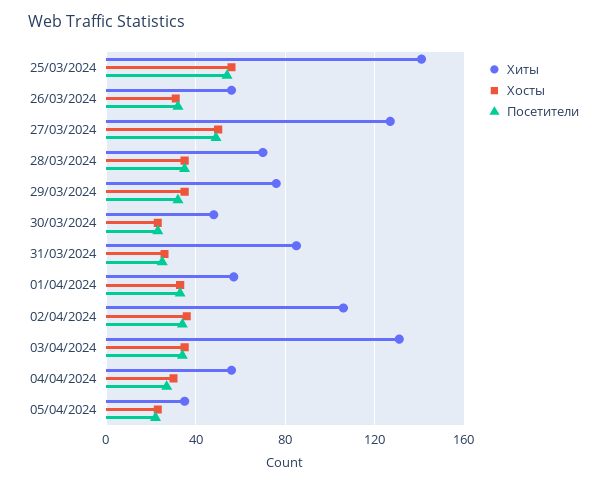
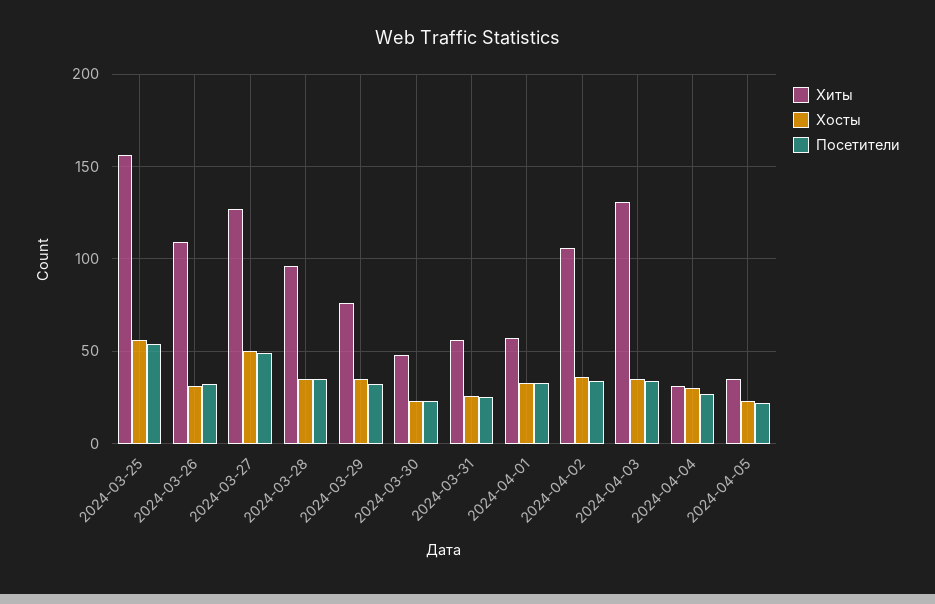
  {
    "Хиты": {
-     "25/03/2024": 140,
+     "25/03/2024": 155,
-     "26/03/2024": 55,
+     "26/03/2024": 110,
      "27/03/2024": 125,
-     "28/03/2024": 70,
+     "28/03/2024": 95,
      "29/03/2024": 75,
      "30/03/2024": 50,
-     "31/03/2024": 85,
+     "31/03/2024": 55,
      "01/04/2024": 55,
      "02/04/2024": 105,
      "03/04/2024": 130,
-     "04/04/2024": 55,
+     "04/04/2024": 30,
      "05/04/2024": 35
    },
    "Хосты": {
      "25/03/2024": 55,
      "26/03/2024": 30,
      "27/03/2024": 50,
      "28/03/2024": 35,
      "29/03/2024": 35,
      "30/03/2024": 25,
      "31/03/2024": 25,
      "01/04/2024": 35,
      "02/04/2024": 35,
      "03/04/2024": 35,
      "04/04/2024": 30,
      "05/04/2024": 25
    },
    "Посетители": {
      "25/03/2024": 55,
      "26/03/2024": 30,
      "27/03/2024": 50,
      "28/03/2024": 35,
      "29/03/2024": 30,
      "30/03/2024": 25,
      "31/03/2024": 25,
      "01/04/2024": 35,
      "02/04/2024": 35,
      "03/04/2024": 35,
      "04/04/2024": 25,
      "05/04/2024": 20
    }
  }

